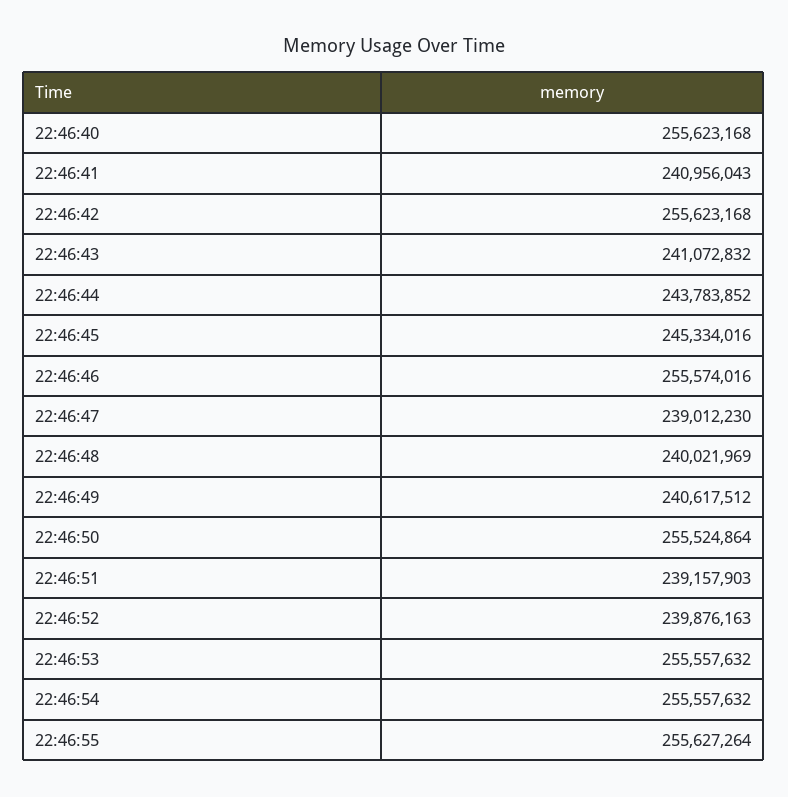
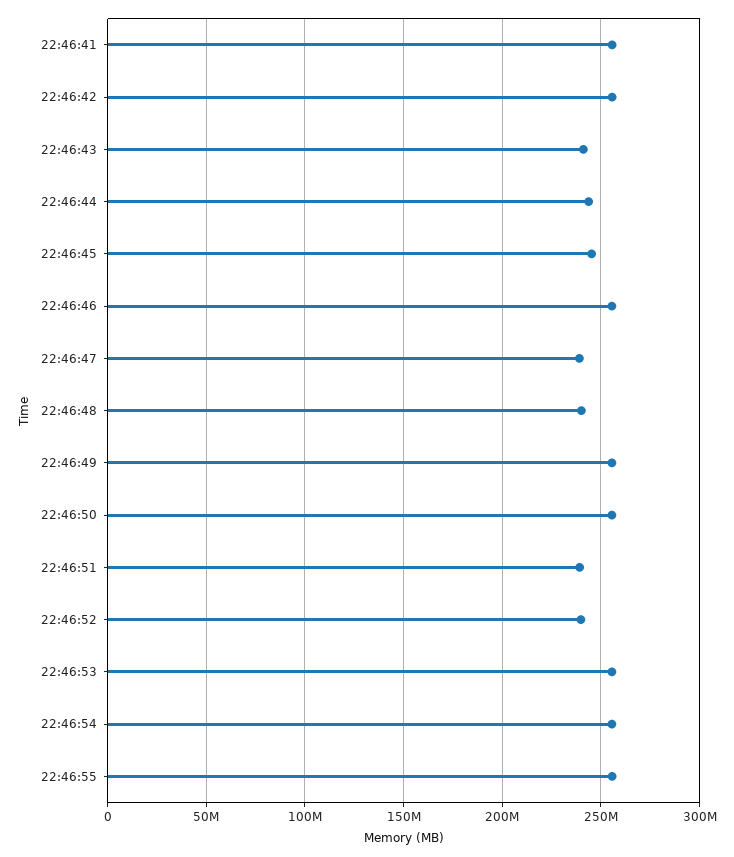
  {
-   "22:46:40": 255623168,
-   "22:46:41": 240956043,
+   "22:46:41": 255000000,
    "22:46:42": 255623168,
    "22:46:43": 241072832,
    "22:46:44": 243783852,
    "22:46:45": 245334016,
    "22:46:46": 255574016,
    "22:46:47": 239012230,
    "22:46:48": 240021969,
-   "22:46:49": 240617512,
+   "22:46:49": 255000000,
    "22:46:50": 255524864,
    "22:46:51": 239157903,
    "22:46:52": 239876163,
    "22:46:53": 255557632,
    "22:46:54": 255557632,
    "22:46:55": 255627264
  }

